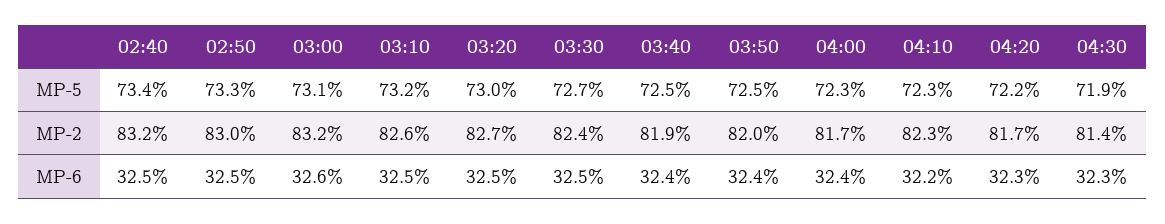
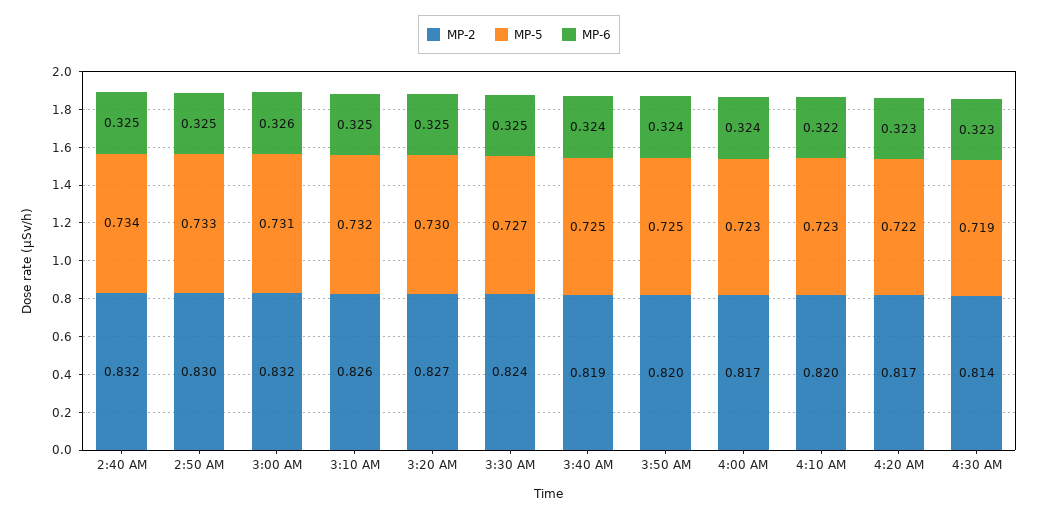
  {
    "MP-5": {
      "02:40": 0.734,
      "02:50": 0.733,
      "03:00": 0.731,
      "03:10": 0.732,
      "03:20": 0.73,
      "03:30": 0.727,
      "03:40": 0.725,
      "03:50": 0.725,
      "04:00": 0.723,
      "04:10": 0.723,
      "04:20": 0.722,
      "04:30": 0.719
    },
    "MP-2": {
      "02:40": 0.832,
      "02:50": 0.83,
      "03:00": 0.832,
      "03:10": 0.826,
      "03:20": 0.827,
      "03:30": 0.824,
      "03:40": 0.819,
      "03:50": 0.82,
      "04:00": 0.817,
-     "04:10": 0.823,
+     "04:10": 0.82,
      "04:20": 0.817,
      "04:30": 0.814
    },
    "MP-6": {
      "02:40": 0.325,
      "02:50": 0.325,
      "03:00": 0.326,
      "03:10": 0.325,
      "03:20": 0.325,
      "03:30": 0.325,
      "03:40": 0.324,
      "03:50": 0.324,
      "04:00": 0.324,
      "04:10": 0.322,
      "04:20": 0.323,
      "04:30": 0.323
    }
  }

